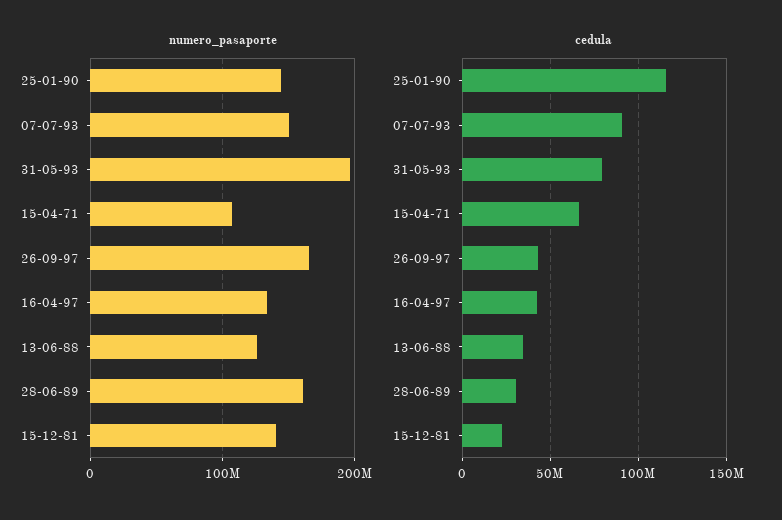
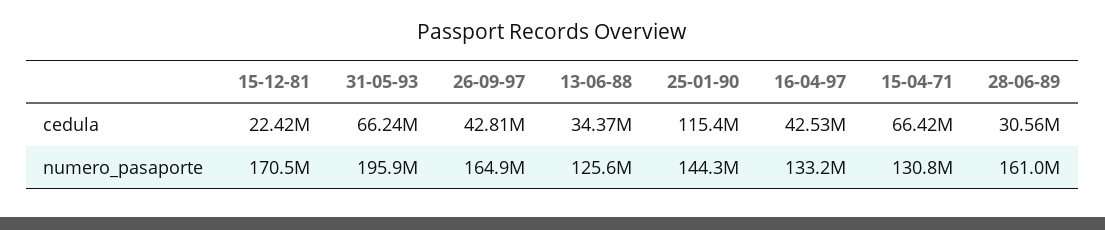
  {
    "numero_pasaporte": {
      "25-01-90": 144300000,
-     "07-07-93": 150000000,
      "31-05-93": 195900000,
-     "15-04-71": 110000000,
+     "15-04-71": 130800000,
      "26-09-97": 164900000,
      "16-04-97": 133200000,
      "13-06-88": 125600000,
      "28-06-89": 161000000,
-     "15-12-81": 140000000
+     "15-12-81": 170500000
    },
    "cedula": {
      "25-01-90": 115400000,
-     "07-07-93": 90000000,
-     "31-05-93": 80000000,
+     "31-05-93": 66240000,
      "15-04-71": 66420000,
      "26-09-97": 42810000,
      "16-04-97": 42530000,
      "13-06-88": 34370000,
      "28-06-89": 30560000,
      "15-12-81": 22420000
    }
  }

